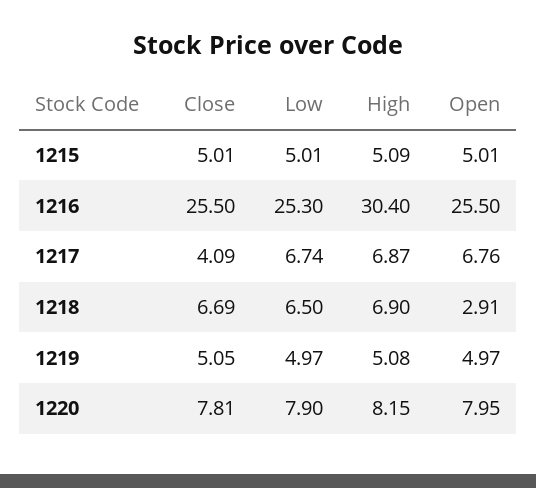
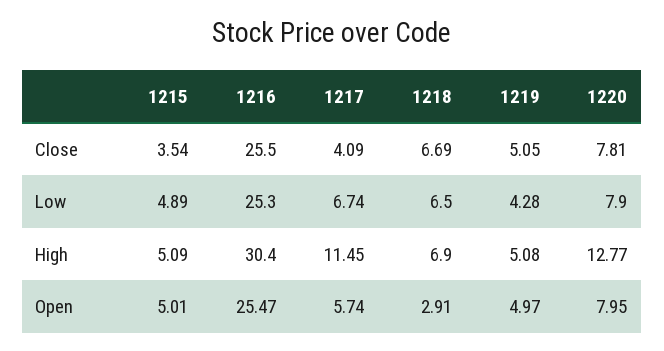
  {
    "Close": {
-     "1215": 5.01,
+     "1215": 3.54,
      "1216": 25.5,
      "1217": 4.09,
      "1218": 6.69,
      "1219": 5.05,
      "1220": 7.81
    },
    "Low": {
-     "1215": 5.01,
+     "1215": 4.89,
      "1216": 25.3,
      "1217": 6.74,
      "1218": 6.5,
-     "1219": 4.97,
+     "1219": 4.28,
      "1220": 7.9
    },
    "High": {
      "1215": 5.09,
      "1216": 30.4,
-     "1217": 6.87,
+     "1217": 11.45,
      "1218": 6.9,
      "1219": 5.08,
-     "1220": 8.15
+     "1220": 12.77
    },
    "Open": {
      "1215": 5.01,
-     "1216": 25.5,
+     "1216": 25.47,
-     "1217": 6.76,
+     "1217": 5.74,
      "1218": 2.91,
      "1219": 4.97,
      "1220": 7.95
    }
  }

